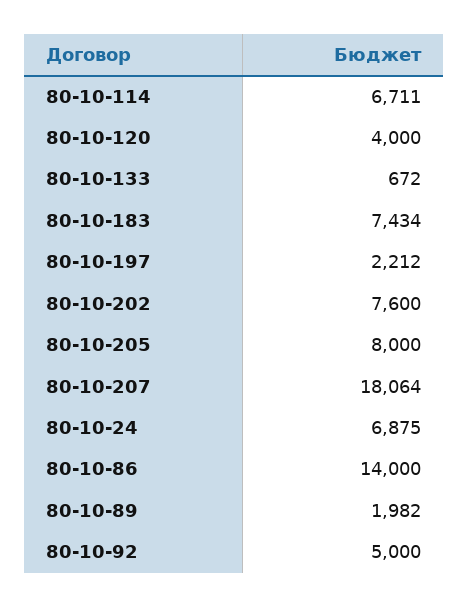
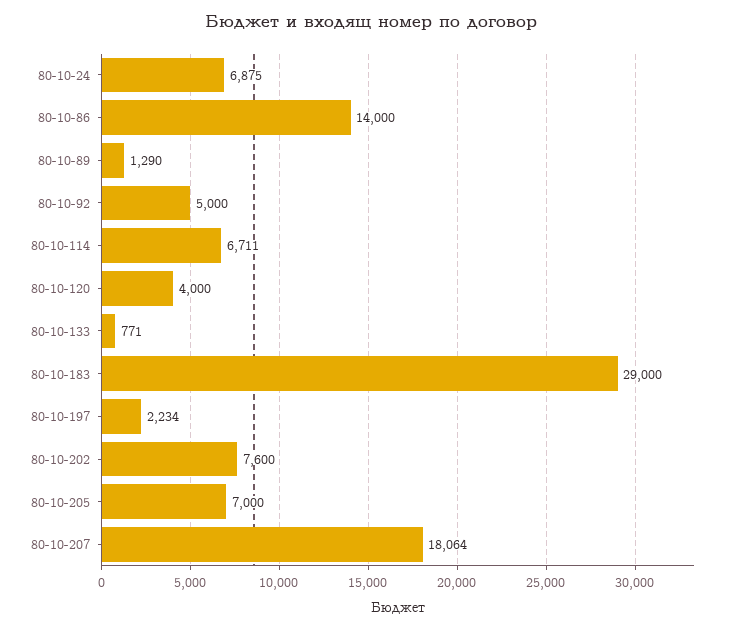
  {
    "80-10-114": 6711,
    "80-10-120": 4000,
-   "80-10-133": 672,
+   "80-10-133": 771,
-   "80-10-183": 7434,
+   "80-10-183": 29000,
-   "80-10-197": 2212,
+   "80-10-197": 2234,
    "80-10-202": 7600,
-   "80-10-205": 8000,
+   "80-10-205": 7000,
    "80-10-207": 18064,
    "80-10-24": 6875,
    "80-10-86": 14000,
-   "80-10-89": 1982,
+   "80-10-89": 1290,
    "80-10-92": 5000
  }

